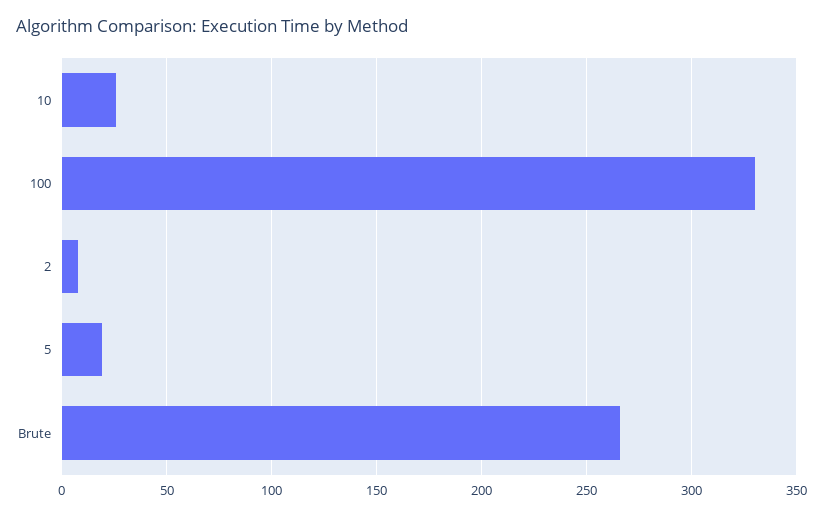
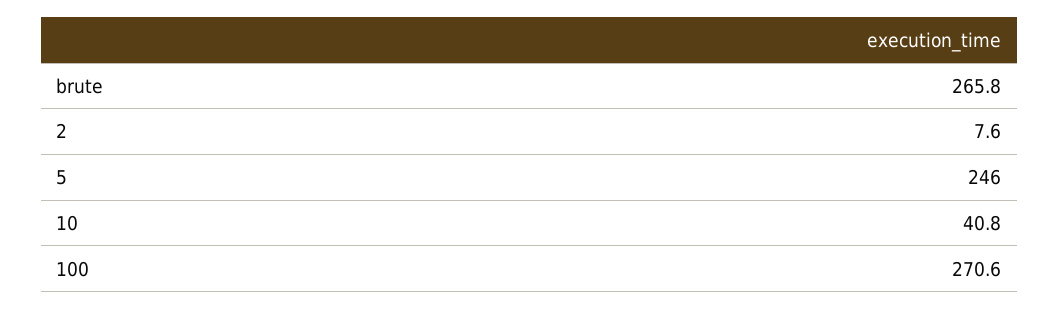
  {
-   "10": 25,
+   "10": 40.8,
-   "100": 330,
+   "100": 270.6,
    "2": 7.6,
-   "5": 20,
+   "5": 246,
    "Brute": 265.8
  }

